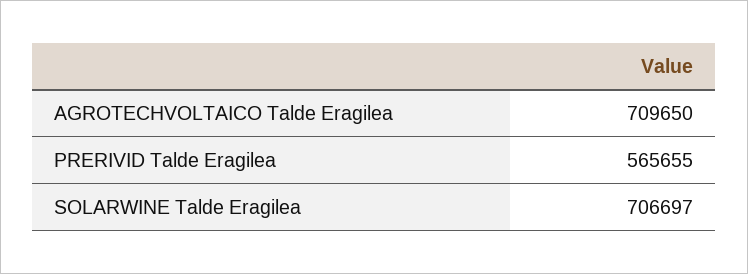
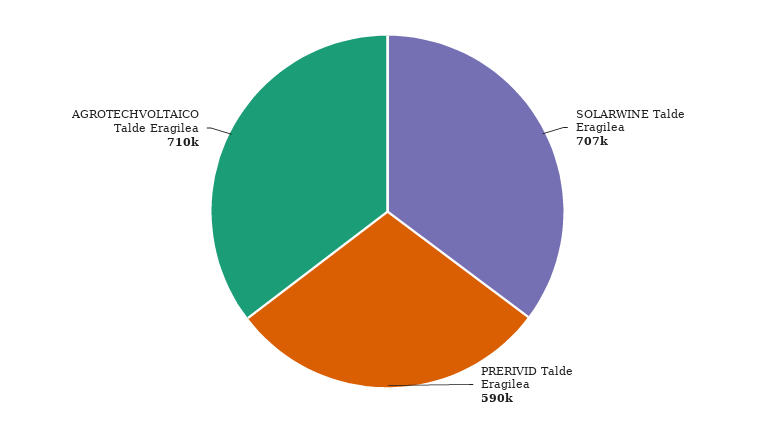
  {
    "AGROTECHVOLTAICO Talde Eragilea": 709650,
-   "PRERIVID Talde Eragilea": 565655,
+   "PRERIVID Talde Eragilea": 590000,
    "SOLARWINE Talde Eragilea": 706697
  }

